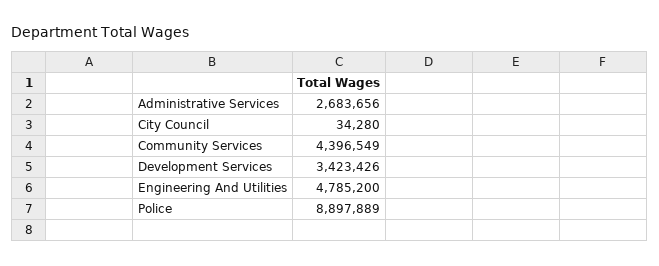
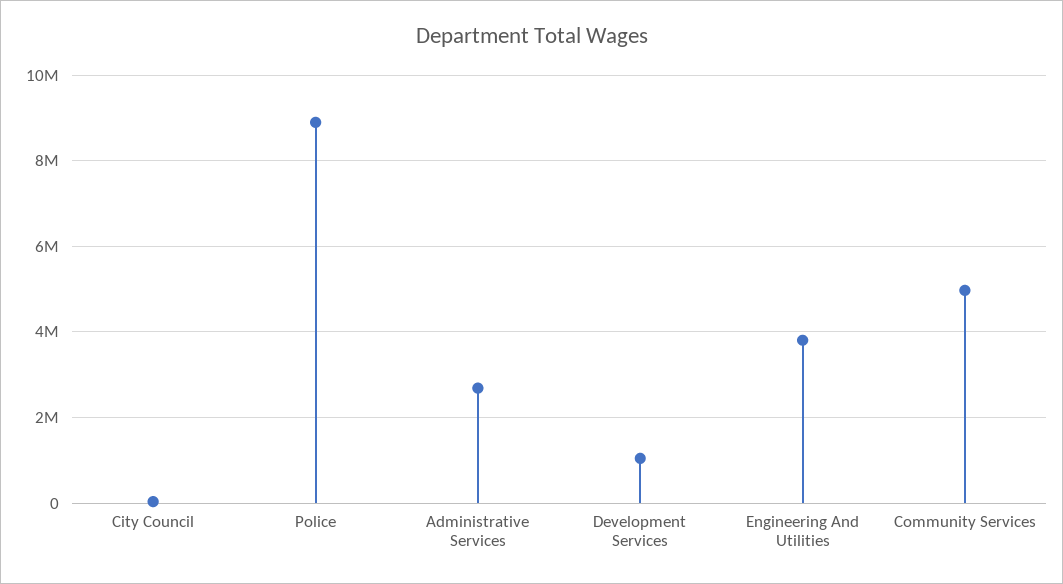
  {
    "Administrative Services": 2683656,
    "City Council": 34280,
-   "Community Services": 4396549,
+   "Community Services": 5000000,
-   "Development Services": 3423426,
+   "Development Services": 1000000,
-   "Engineering And Utilities": 4785200,
+   "Engineering And Utilities": 3800000,
    "Police": 8897889
  }

